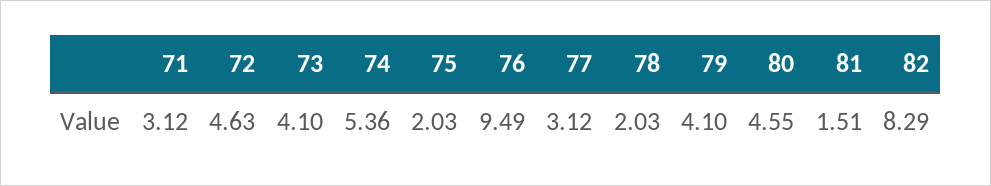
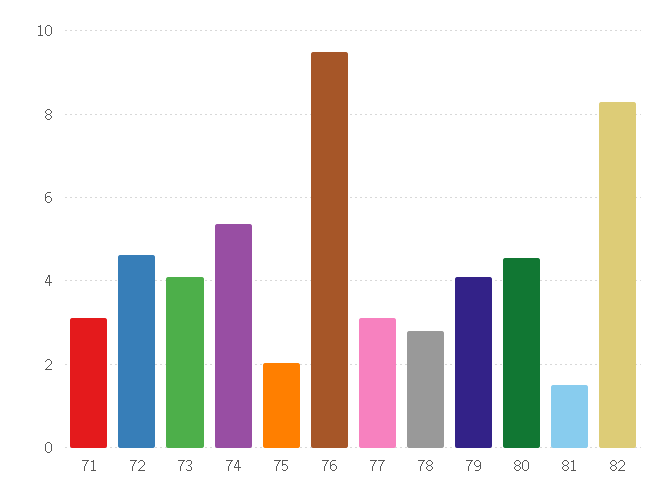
  {
    "71": 3.12,
    "72": 4.63,
    "73": 4.1,
    "74": 5.36,
    "75": 2.03,
    "76": 9.49,
    "77": 3.12,
-   "78": 2.03,
+   "78": 2.8,
    "79": 4.1,
    "80": 4.55,
    "81": 1.51,
    "82": 8.29
  }

